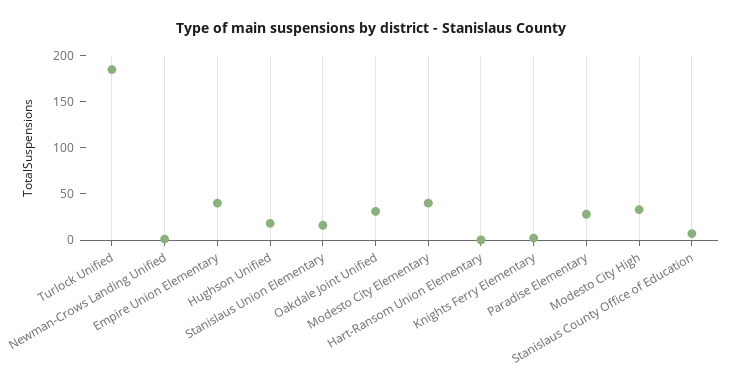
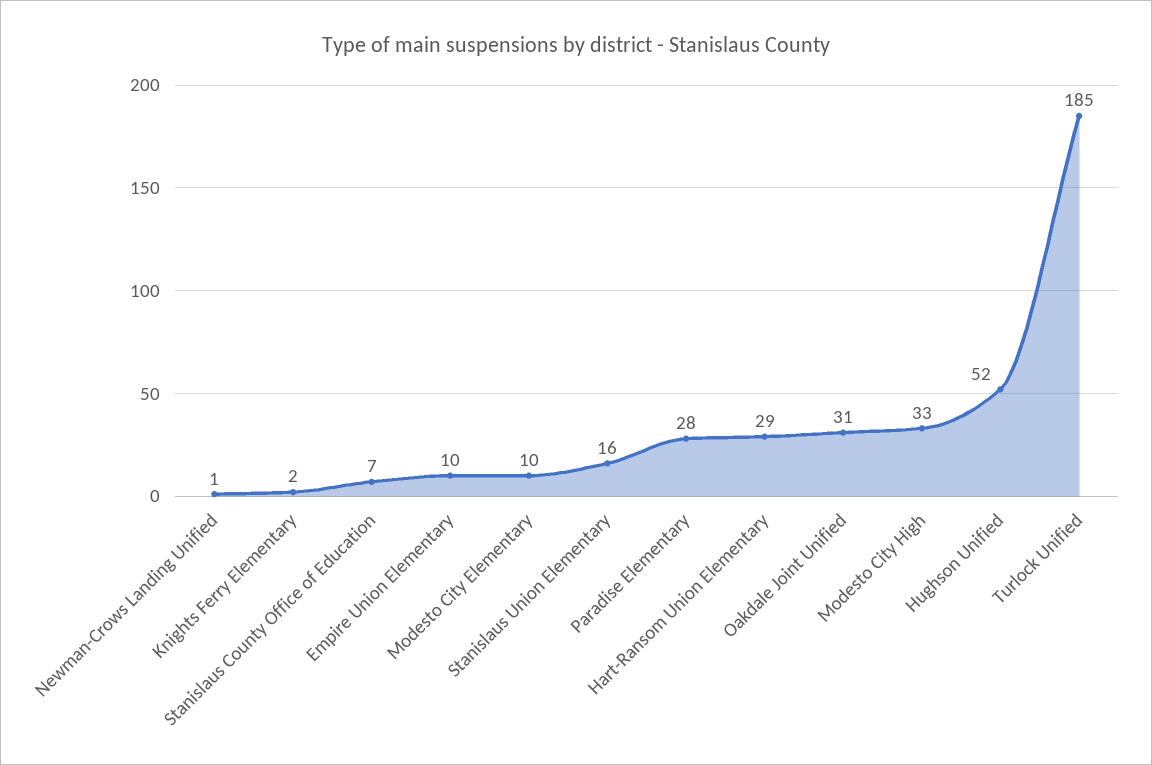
  {
    "Turlock Unified": 185,
    "Newman-Crows Landing Unified": 1,
-   "Empire Union Elementary": 40,
+   "Empire Union Elementary": 10,
-   "Hughson Unified": 20,
+   "Hughson Unified": 52,
    "Stanislaus Union Elementary": 16,
    "Oakdale Joint Unified": 31,
-   "Modesto City Elementary": 40,
+   "Modesto City Elementary": 10,
-   "Hart-Ransom Union Elementary": 0,
+   "Hart-Ransom Union Elementary": 29,
    "Knights Ferry Elementary": 2,
    "Paradise Elementary": 28,
    "Modesto City High": 33,
    "Stanislaus County Office of Education": 7
  }

